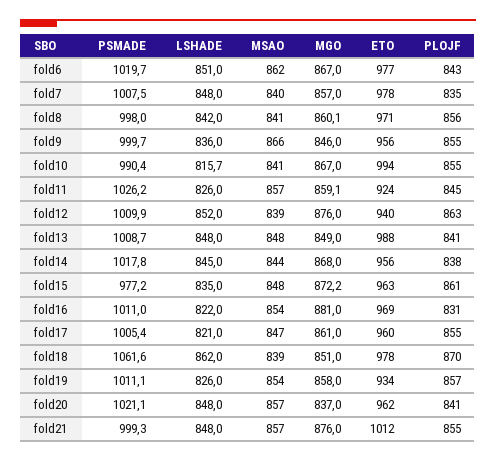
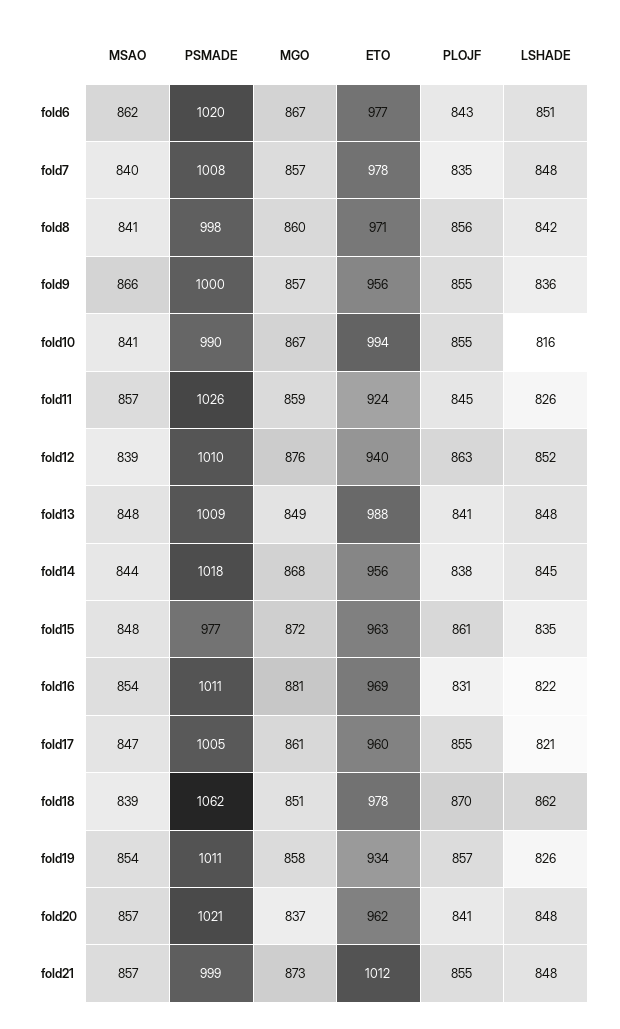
  {
    "PSMADE": {
      "fold6": 1019.7,
      "fold7": 1007.5,
      "fold8": 998,
      "fold9": 999.7,
      "fold10": 990.4,
      "fold11": 1026.2,
      "fold12": 1009.9,
      "fold13": 1008.7,
      "fold14": 1017.8,
      "fold15": 977.2,
      "fold16": 1011,
      "fold17": 1005.4,
      "fold18": 1061.6,
      "fold19": 1011.1,
      "fold20": 1021.1,
      "fold21": 999.3
    },
    "LSHADE": {
      "fold6": 851,
      "fold7": 848,
      "fold8": 842,
      "fold9": 836,
      "fold10": 815.7,
      "fold11": 826,
      "fold12": 852,
      "fold13": 848,
      "fold14": 845,
      "fold15": 835,
      "fold16": 822,
      "fold17": 821,
      "fold18": 862,
      "fold19": 826,
      "fold20": 848,
      "fold21": 848
    },
    "MSAO": {
      "fold6": 862,
      "fold7": 840,
      "fold8": 841,
      "fold9": 866,
      "fold10": 841,
      "fold11": 857,
      "fold12": 839,
      "fold13": 848,
      "fold14": 844,
      "fold15": 848,
      "fold16": 854,
      "fold17": 847,
      "fold18": 839,
      "fold19": 854,
      "fold20": 857,
      "fold21": 857
    },
    "MGO": {
      "fold6": 867,
      "fold7": 857,
      "fold8": 860.1,
-     "fold9": 846,
+     "fold9": 857,
      "fold10": 867,
      "fold11": 859.1,
      "fold12": 876,
      "fold13": 849,
      "fold14": 868,
      "fold15": 872.2,
      "fold16": 881,
      "fold17": 861,
      "fold18": 851,
      "fold19": 858,
      "fold20": 837,
-     "fold21": 876
+     "fold21": 873
    },
    "ETO": {
      "fold6": 977,
      "fold7": 978,
      "fold8": 971,
      "fold9": 956,
      "fold10": 994,
      "fold11": 924,
      "fold12": 940,
      "fold13": 988,
      "fold14": 956,
      "fold15": 963,
      "fold16": 969,
      "fold17": 960,
      "fold18": 978,
      "fold19": 934,
      "fold20": 962,
      "fold21": 1012
    },
    "PLOJF": {
      "fold6": 843,
      "fold7": 835,
      "fold8": 856,
      "fold9": 855,
      "fold10": 855,
      "fold11": 845,
      "fold12": 863,
      "fold13": 841,
      "fold14": 838,
      "fold15": 861,
      "fold16": 831,
      "fold17": 855,
      "fold18": 870,
      "fold19": 857,
      "fold20": 841,
      "fold21": 855
    }
  }

